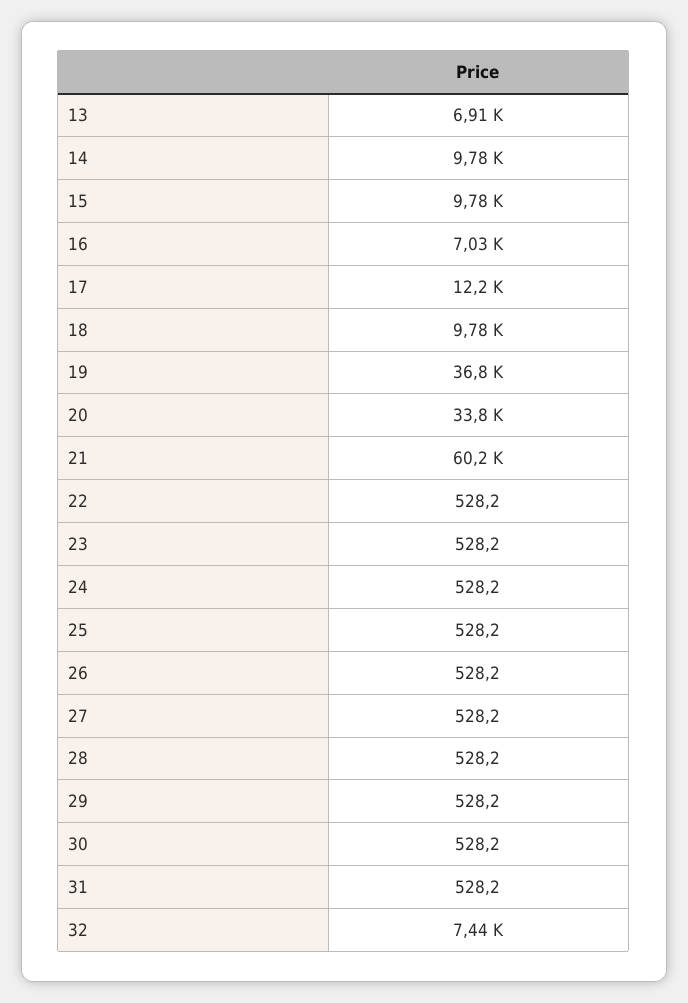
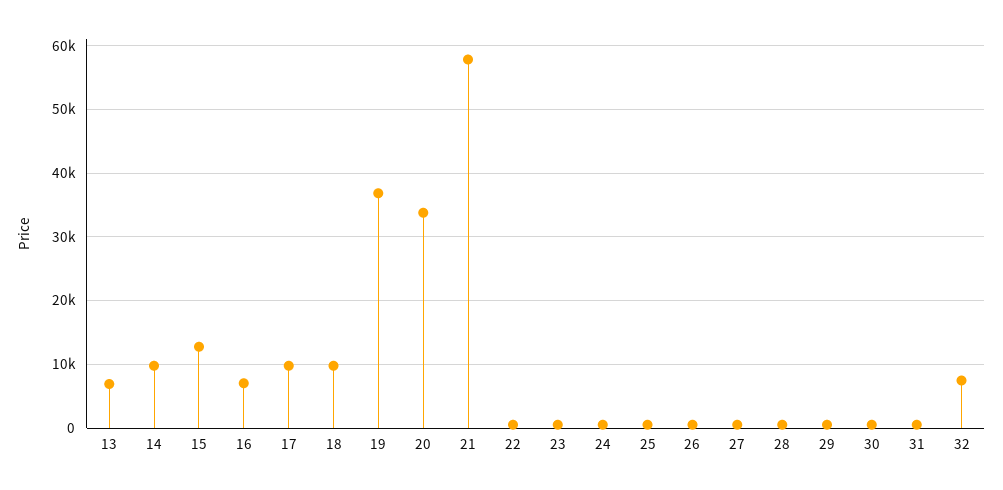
  {
    "13": 6910,
    "14": 9780,
-   "15": 9780,
+   "15": 13000,
    "16": 7030,
-   "17": 12200,
+   "17": 10000,
    "18": 9780,
    "19": 36800,
    "20": 33800,
-   "21": 60200,
+   "21": 58000,
    "22": 528.2,
    "23": 528.2,
    "24": 528.2,
    "25": 528.2,
    "26": 528.2,
    "27": 528.2,
    "28": 528.2,
    "29": 528.2,
    "30": 528.2,
    "31": 528.2,
    "32": 7440
  }

